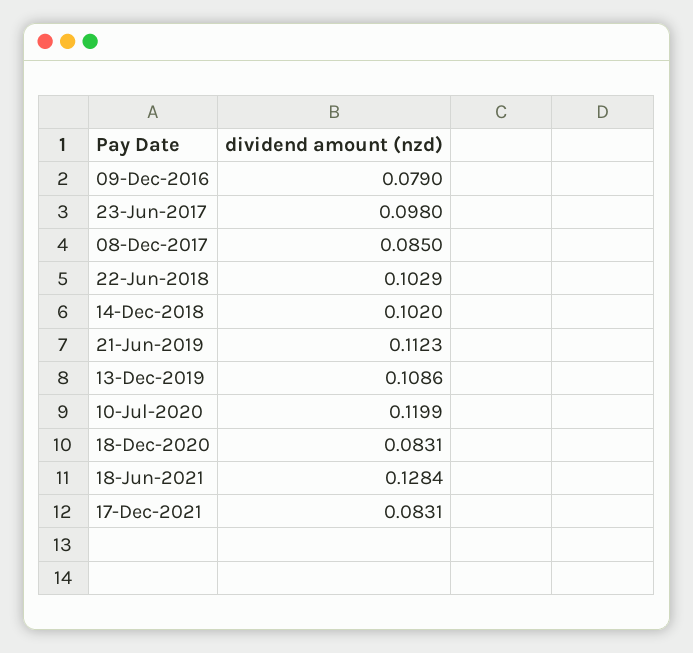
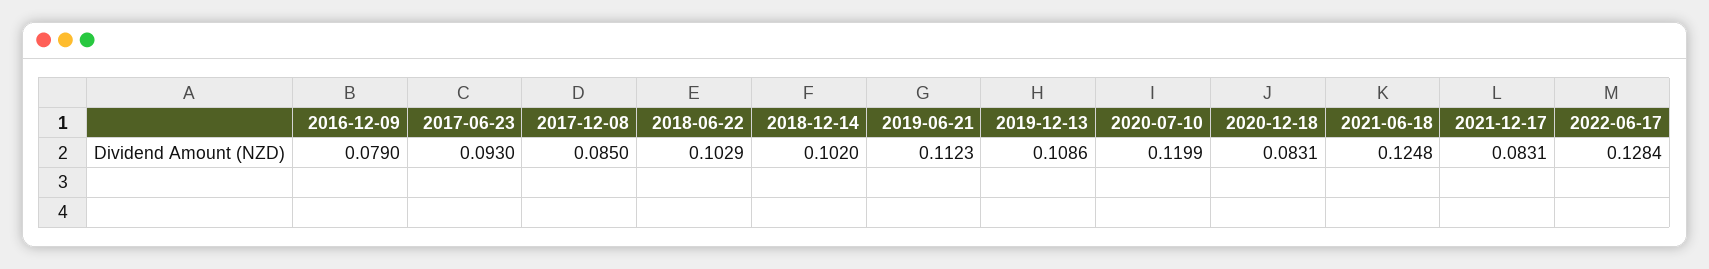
  {
    "09-Dec-2016": 0.079,
-   "23-Jun-2017": 0.098,
+   "23-Jun-2017": 0.093,
    "08-Dec-2017": 0.085,
    "22-Jun-2018": 0.1029,
    "14-Dec-2018": 0.102,
    "21-Jun-2019": 0.1123,
    "13-Dec-2019": 0.1086,
    "10-Jul-2020": 0.1199,
    "18-Dec-2020": 0.0831,
-   "18-Jun-2021": 0.1284,
+   "18-Jun-2021": 0.1248,
-   "17-Dec-2021": 0.0831
+   "17-Dec-2021": 0.0831,
+   "2022-06-17": 0.1284
  }

